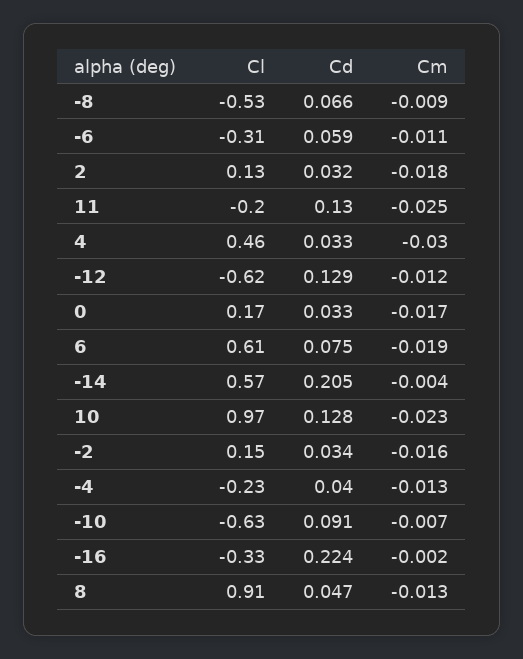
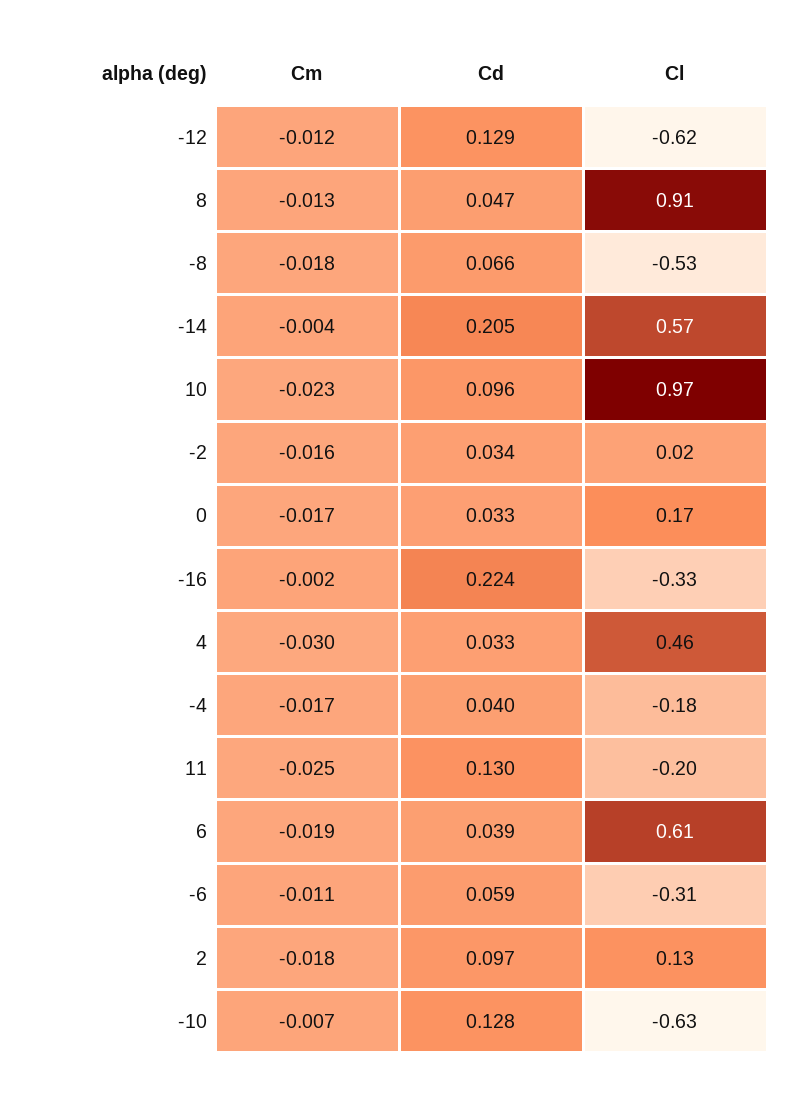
  {
    "Cl": {
      "-8": -0.53,
      "-6": -0.31,
      "2": 0.13,
      "11": -0.2,
      "4": 0.46,
      "-12": -0.62,
      "0": 0.17,
      "6": 0.61,
      "-14": 0.57,
      "10": 0.97,
-     "-2": 0.15,
+     "-2": 0.02,
-     "-4": -0.23,
+     "-4": -0.18,
      "-10": -0.63,
      "-16": -0.33,
      "8": 0.91
    },
    "Cd": {
      "-8": 0.066,
      "-6": 0.059,
-     "2": 0.032,
+     "2": 0.097,
      "11": 0.13,
      "4": 0.033,
      "-12": 0.129,
      "0": 0.033,
-     "6": 0.075,
+     "6": 0.039,
      "-14": 0.205,
-     "10": 0.128,
+     "10": 0.096,
      "-2": 0.034,
      "-4": 0.04,
-     "-10": 0.091,
+     "-10": 0.128,
      "-16": 0.224,
      "8": 0.047
    },
    "Cm": {
-     "-8": -0.009,
+     "-8": -0.018,
      "-6": -0.011,
      "2": -0.018,
      "11": -0.025,
      "4": -0.03,
      "-12": -0.012,
      "0": -0.017,
      "6": -0.019,
      "-14": -0.004,
      "10": -0.023,
      "-2": -0.016,
-     "-4": -0.013,
+     "-4": -0.017,
      "-10": -0.007,
      "-16": -0.002,
      "8": -0.013
    }
  }

